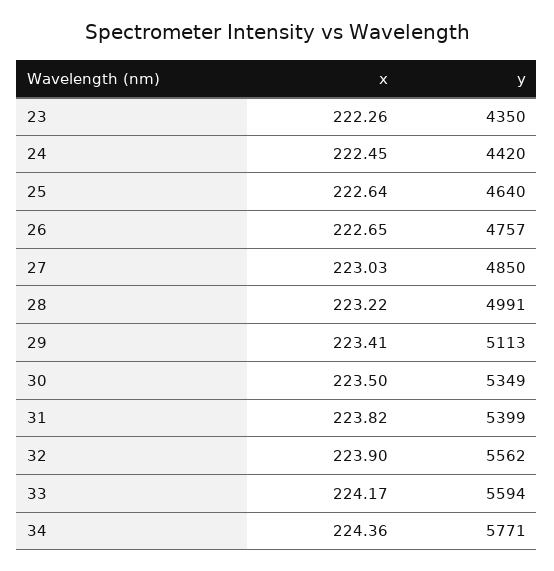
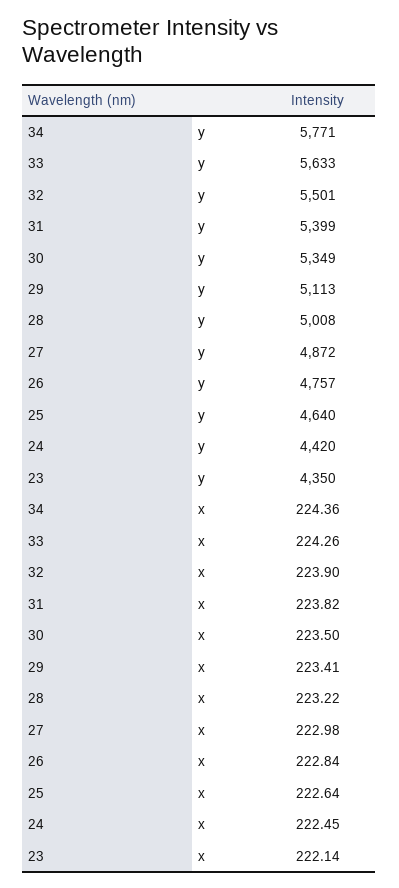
  {
    "x": {
-     "23": 222.26,
+     "23": 222.14,
      "24": 222.45,
      "25": 222.64,
-     "26": 222.65,
+     "26": 222.84,
-     "27": 223.03,
+     "27": 222.98,
      "28": 223.22,
      "29": 223.41,
      "30": 223.5,
      "31": 223.82,
      "32": 223.9,
-     "33": 224.17,
+     "33": 224.26,
      "34": 224.36
    },
    "y": {
      "23": 4350,
      "24": 4420,
      "25": 4640,
      "26": 4757,
-     "27": 4850,
+     "27": 4872,
-     "28": 4991,
+     "28": 5008,
      "29": 5113,
      "30": 5349,
      "31": 5399,
-     "32": 5562,
+     "32": 5501,
-     "33": 5594,
+     "33": 5633,
      "34": 5771
    }
  }

